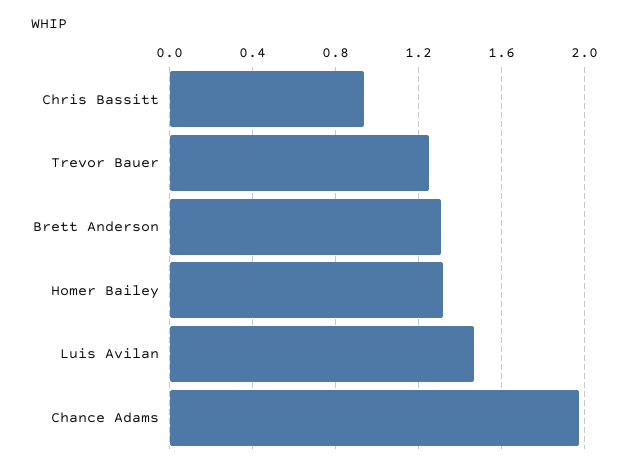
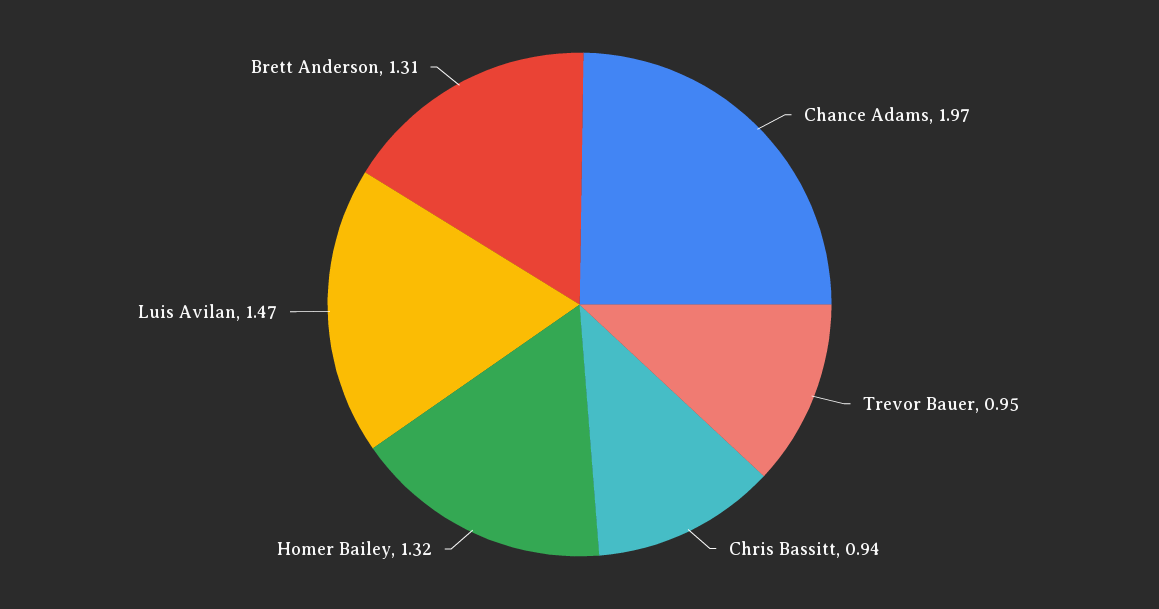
  {
    "Chris Bassitt": 0.94,
-   "Trevor Bauer": 1.25,
+   "Trevor Bauer": 0.95,
    "Brett Anderson": 1.31,
    "Homer Bailey": 1.32,
    "Luis Avilan": 1.47,
    "Chance Adams": 1.97
  }

